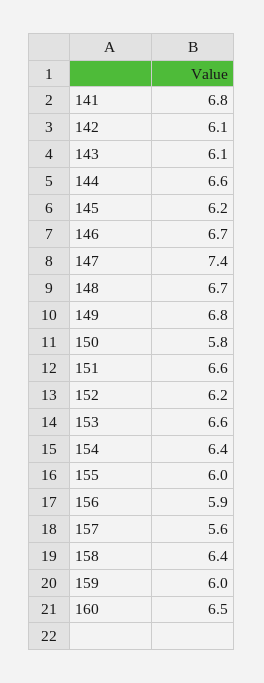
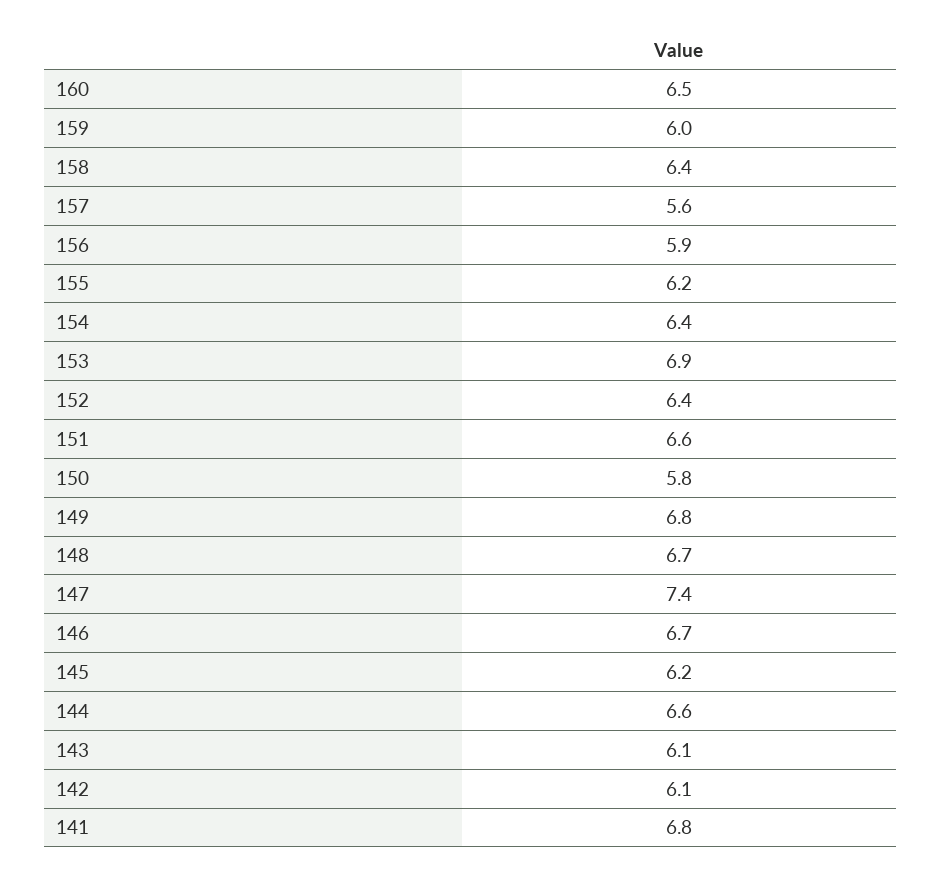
  {
    "141": 6.8,
    "142": 6.1,
    "143": 6.1,
    "144": 6.6,
    "145": 6.2,
    "146": 6.7,
    "147": 7.4,
    "148": 6.7,
    "149": 6.8,
    "150": 5.8,
    "151": 6.6,
-   "152": 6.2,
+   "152": 6.4,
-   "153": 6.6,
+   "153": 6.9,
    "154": 6.4,
-   "155": 6,
+   "155": 6.2,
    "156": 5.9,
    "157": 5.6,
    "158": 6.4,
    "159": 6,
    "160": 6.5
  }

